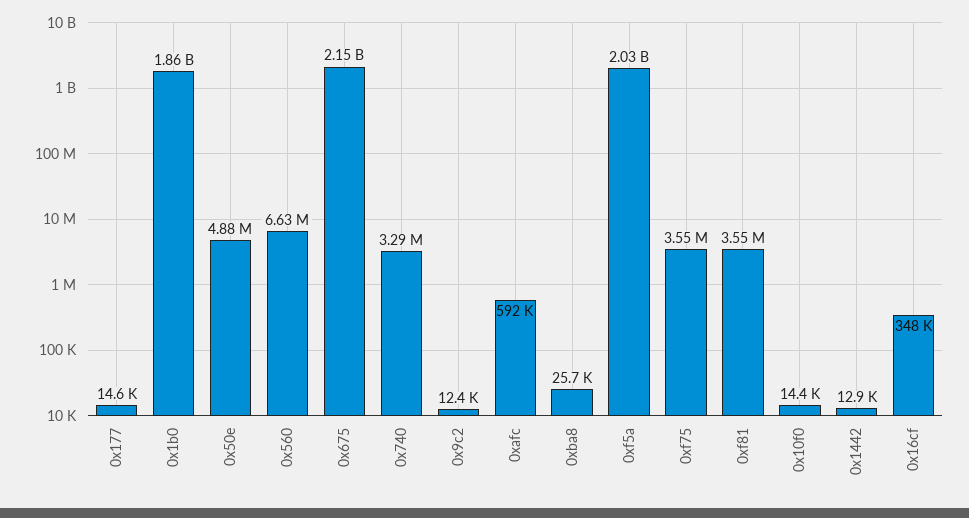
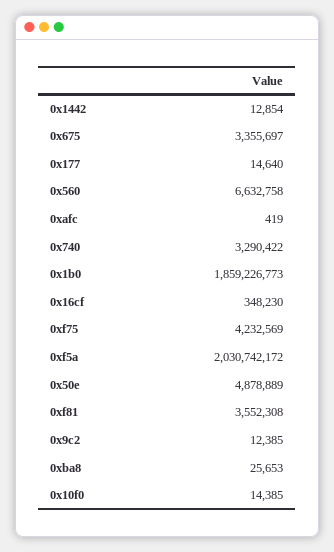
  {
    "0x177": 14640,
    "0x1b0": 1859226773,
    "0x50e": 4878889,
    "0x560": 6632758,
-   "0x675": 2150000000,
+   "0x675": 3355697,
    "0x740": 3290422,
    "0x9c2": 12385,
-   "0xafc": 592000,
+   "0xafc": 419,
    "0xba8": 25653,
    "0xf5a": 2030742172,
-   "0xf75": 3550000,
+   "0xf75": 4232569,
    "0xf81": 3552308,
    "0x10f0": 14385,
    "0x1442": 12854,
    "0x16cf": 348230
  }

